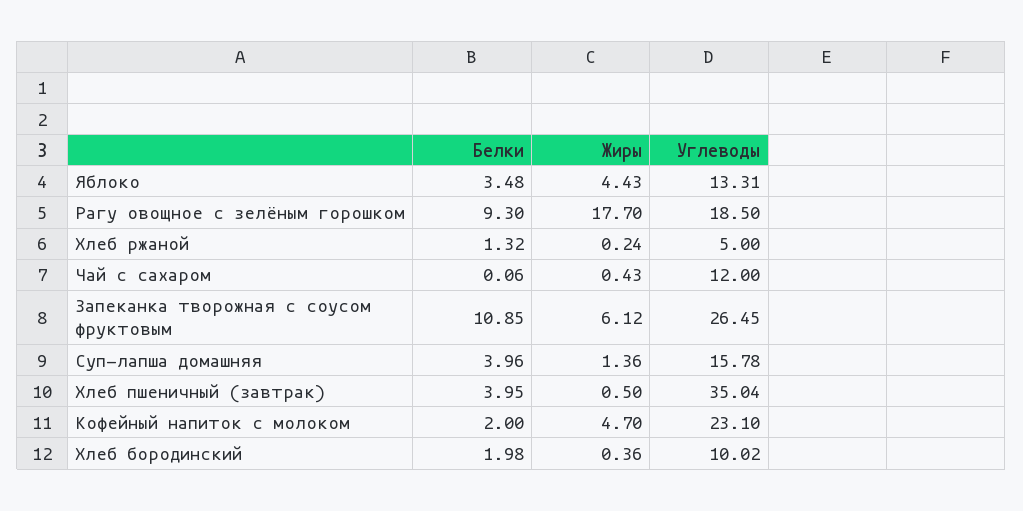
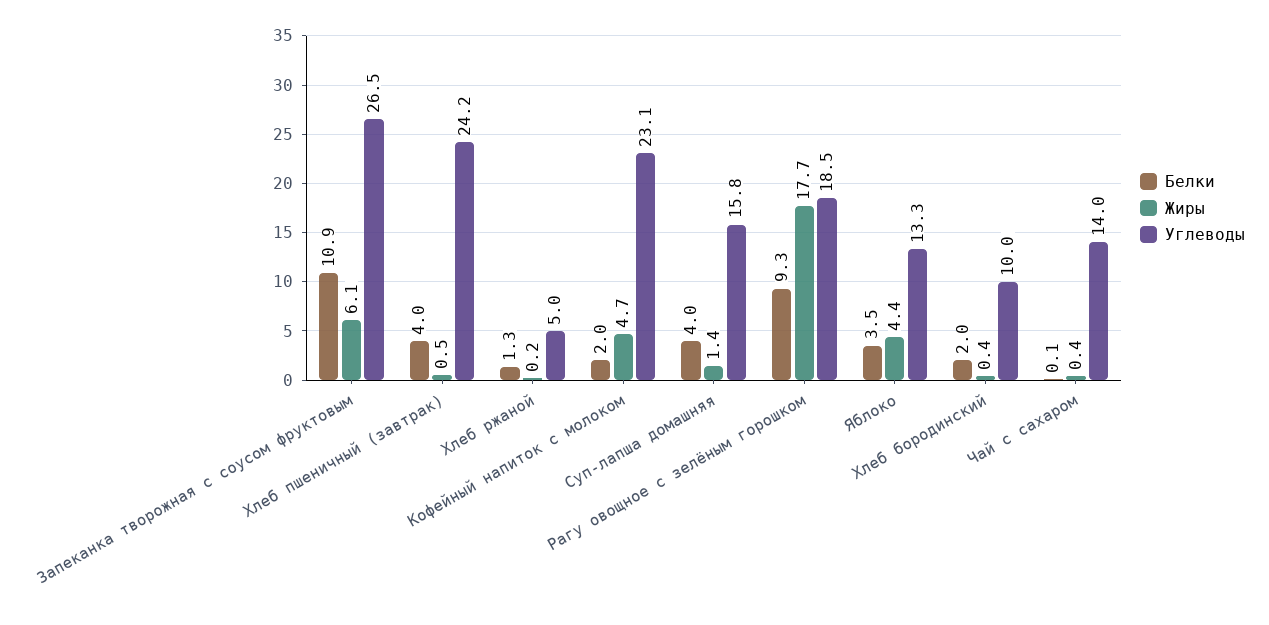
  {
    "Белки": {
      "Яблоко": 3.48,
      "Рагу овощное с зелёным горошком": 9.3,
      "Хлеб ржаной": 1.32,
      "Чай с сахаром": 0.06,
      "Запеканка творожная с соусом фруктовым": 10.85,
      "Суп-лапша домашняя": 3.96,
      "Хлеб пшеничный (завтрак)": 3.95,
      "Кофейный напиток с молоком": 2,
      "Хлеб бородинский": 1.98
    },
    "Жиры": {
      "Яблоко": 4.43,
      "Рагу овощное с зелёным горошком": 17.7,
      "Хлеб ржаной": 0.24,
      "Чай с сахаром": 0.43,
      "Запеканка творожная с соусом фруктовым": 6.12,
      "Суп-лапша домашняя": 1.36,
      "Хлеб пшеничный (завтрак)": 0.5,
      "Кофейный напиток с молоком": 4.7,
      "Хлеб бородинский": 0.36
    },
    "Углеводы": {
      "Яблоко": 13.31,
      "Рагу овощное с зелёным горошком": 18.5,
      "Хлеб ржаной": 5,
-     "Чай с сахаром": 12,
+     "Чай с сахаром": 14,
      "Запеканка творожная с соусом фруктовым": 26.45,
      "Суп-лапша домашняя": 15.78,
-     "Хлеб пшеничный (завтрак)": 35.04,
+     "Хлеб пшеничный (завтрак)": 24.2,
      "Кофейный напиток с молоком": 23.1,
      "Хлеб бородинский": 10.02
    }
  }

